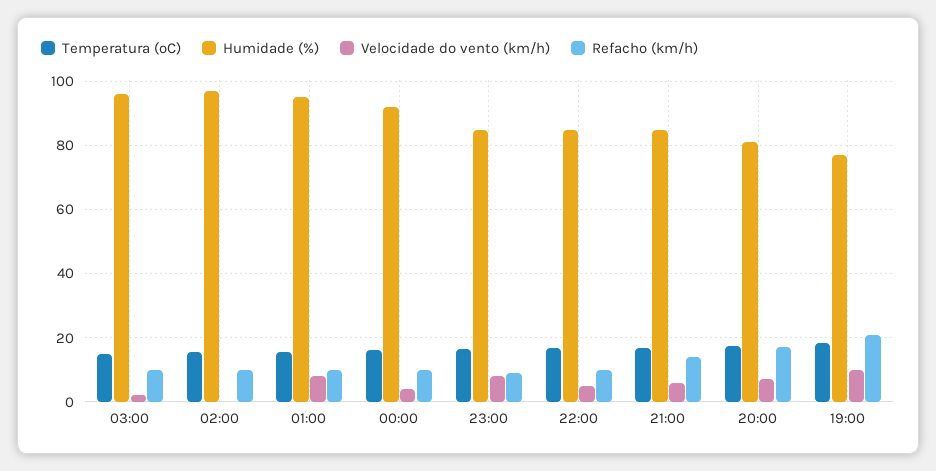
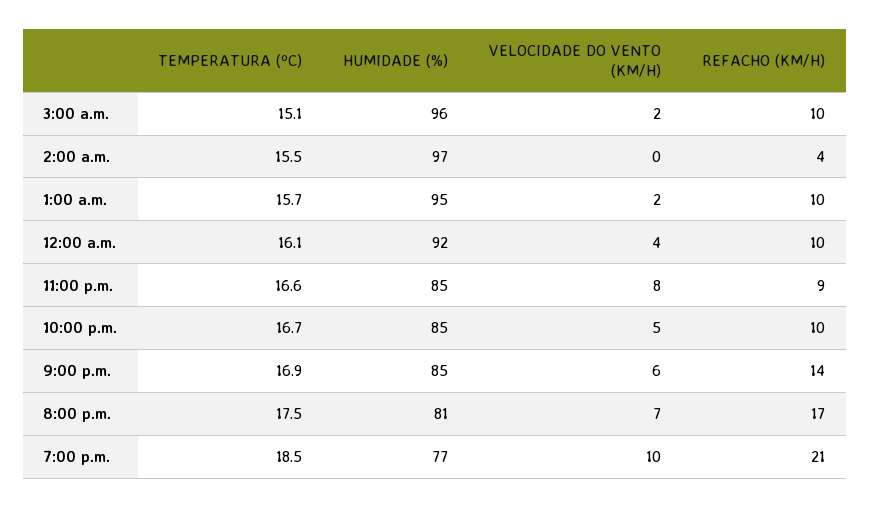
  {
    "Temperatura (ºC)": {
      "03:00": 15.1,
      "02:00": 15.5,
      "01:00": 15.7,
      "00:00": 16.1,
      "23:00": 16.6,
      "22:00": 16.7,
      "21:00": 16.9,
      "20:00": 17.5,
      "19:00": 18.5
    },
    "Humidade (%)": {
      "03:00": 96,
      "02:00": 97,
      "01:00": 95,
      "00:00": 92,
      "23:00": 85,
      "22:00": 85,
      "21:00": 85,
      "20:00": 81,
      "19:00": 77
    },
    "Velocidade do vento (km/h)": {
      "03:00": 2,
      "02:00": 0,
-     "01:00": 8,
+     "01:00": 2,
      "00:00": 4,
      "23:00": 8,
      "22:00": 5,
      "21:00": 6,
      "20:00": 7,
      "19:00": 10
    },
    "Refacho (km/h)": {
      "03:00": 10,
-     "02:00": 10,
+     "02:00": 4,
      "01:00": 10,
      "00:00": 10,
      "23:00": 9,
      "22:00": 10,
      "21:00": 14,
      "20:00": 17,
      "19:00": 21
    }
  }

